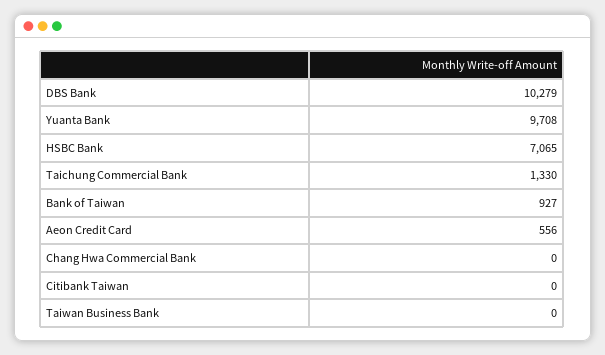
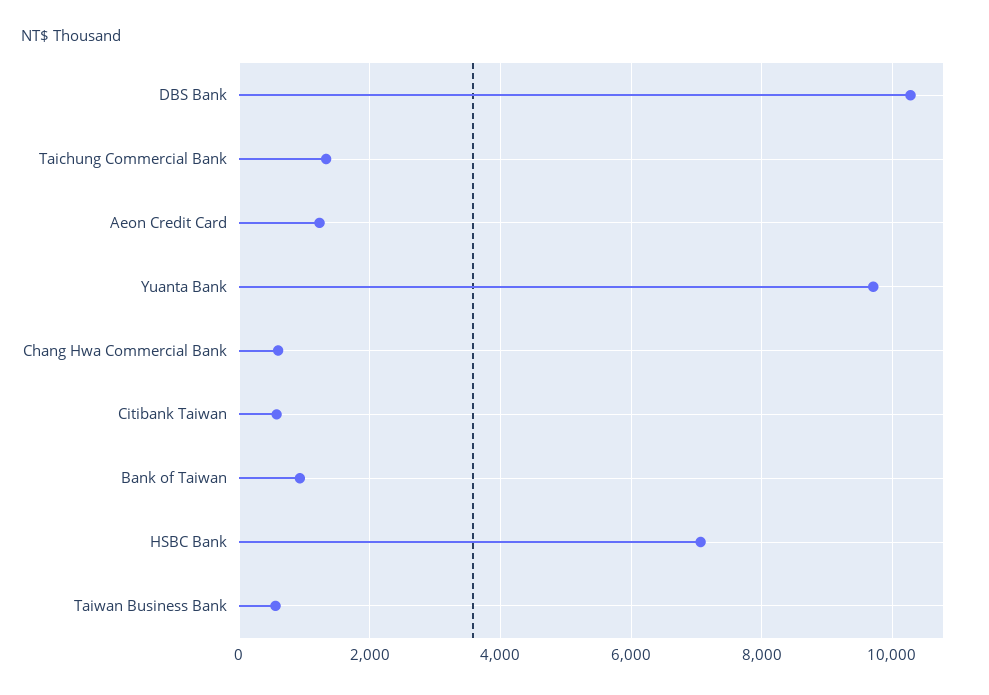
  {
    "DBS Bank": 10279,
    "Yuanta Bank": 9708,
    "HSBC Bank": 7065,
    "Taichung Commercial Bank": 1330,
    "Bank of Taiwan": 927,
-   "Aeon Credit Card": 556,
+   "Aeon Credit Card": 1200,
-   "Chang Hwa Commercial Bank": 0,
+   "Chang Hwa Commercial Bank": 600,
-   "Citibank Taiwan": 0,
+   "Citibank Taiwan": 600,
-   "Taiwan Business Bank": 0
+   "Taiwan Business Bank": 600
  }

